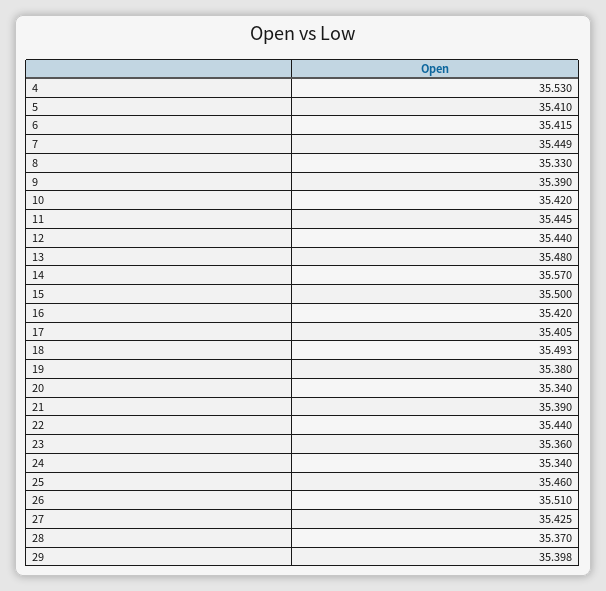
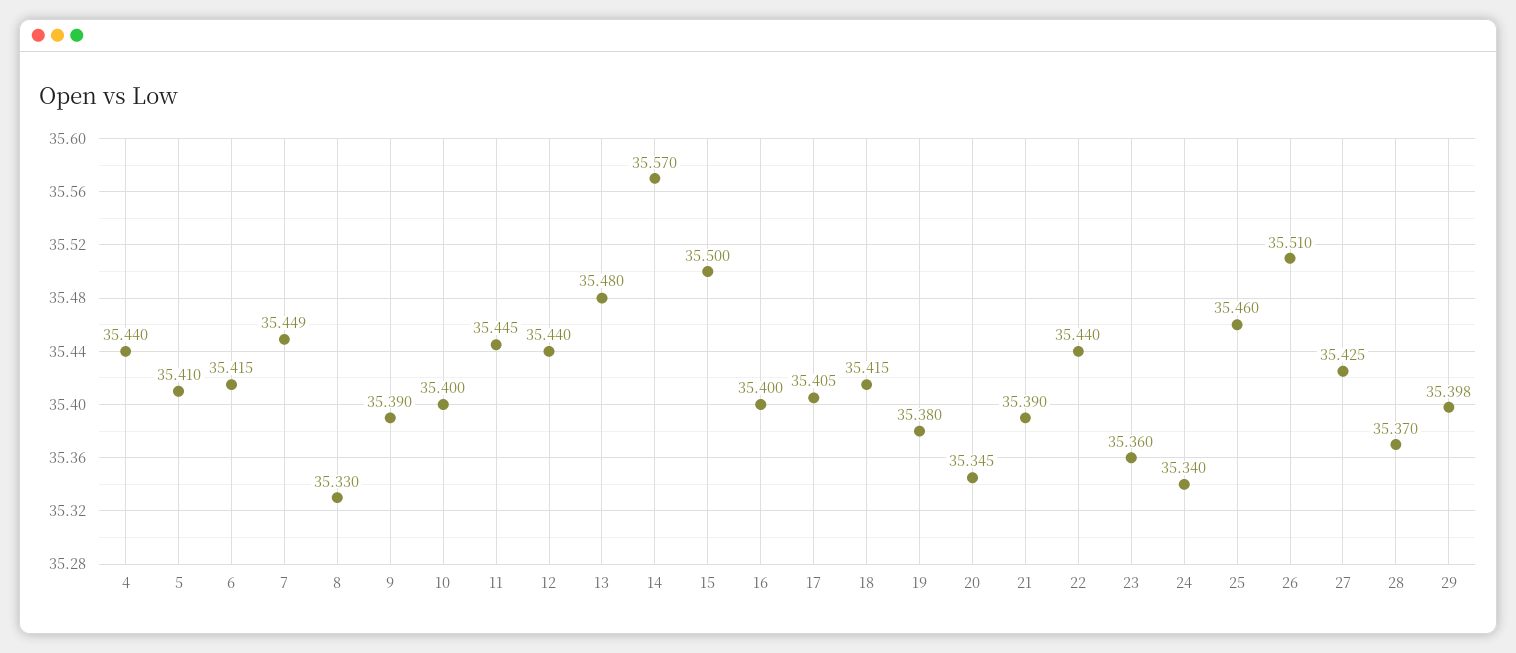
  {
-   "4": 35.53,
+   "4": 35.44,
    "5": 35.41,
    "6": 35.415,
    "7": 35.449,
    "8": 35.33,
    "9": 35.39,
-   "10": 35.42,
+   "10": 35.4,
    "11": 35.445,
    "12": 35.44,
    "13": 35.48,
    "14": 35.57,
    "15": 35.5,
-   "16": 35.42,
+   "16": 35.4,
    "17": 35.405,
-   "18": 35.493,
+   "18": 35.415,
    "19": 35.38,
-   "20": 35.34,
+   "20": 35.345,
    "21": 35.39,
    "22": 35.44,
    "23": 35.36,
    "24": 35.34,
    "25": 35.46,
    "26": 35.51,
    "27": 35.425,
    "28": 35.37,
    "29": 35.398
  }

